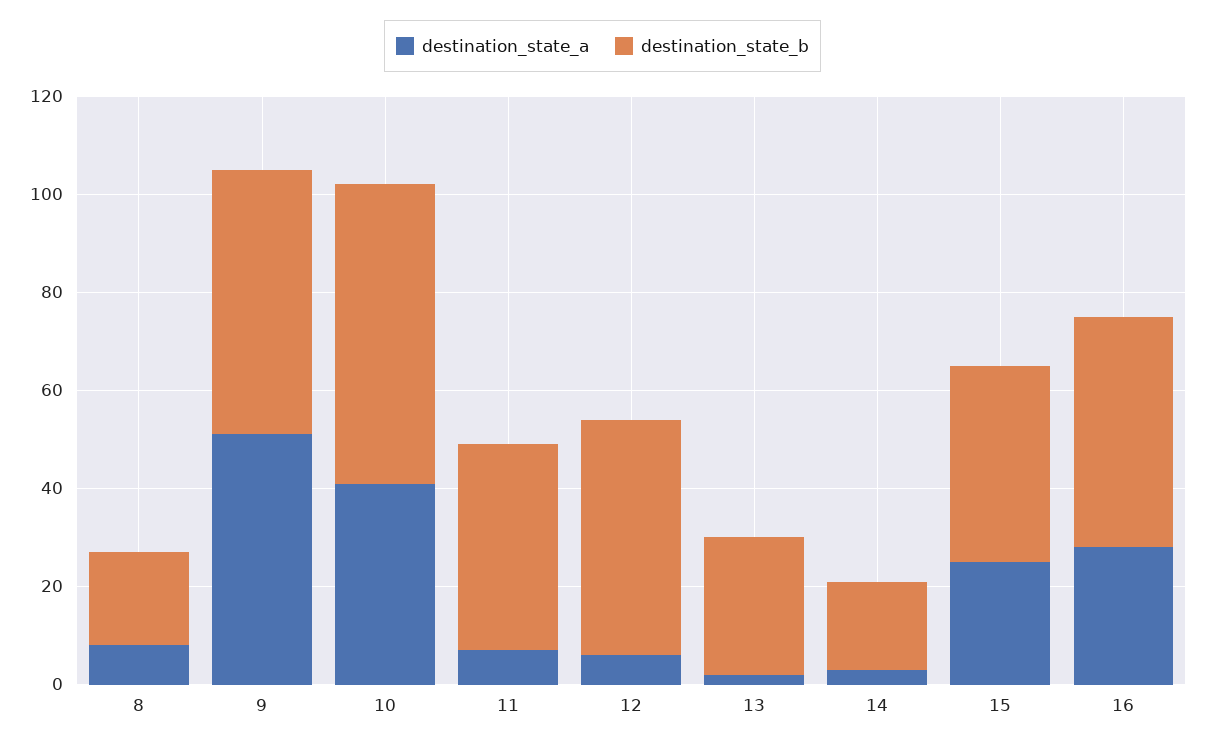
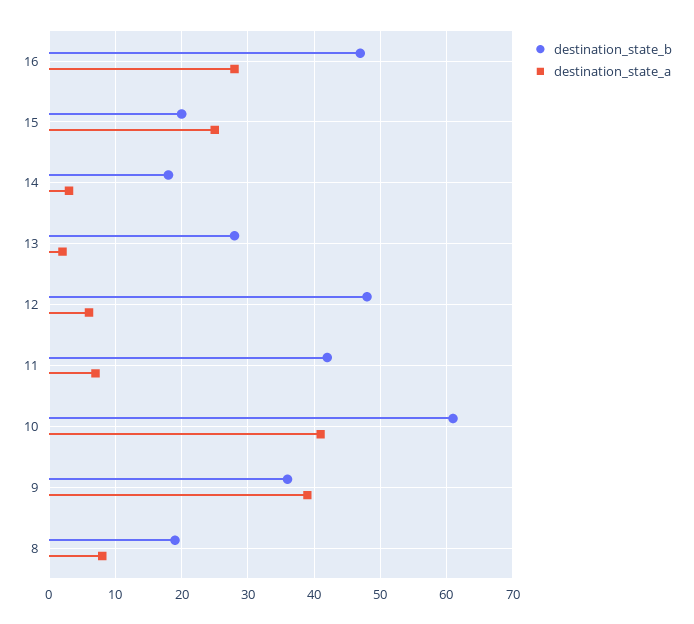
  {
    "destination_state_a": {
      "8": 8,
-     "9": 50,
+     "9": 39,
      "10": 41,
      "11": 7,
      "12": 6,
      "13": 2,
      "14": 3,
      "15": 25,
      "16": 28
    },
    "destination_state_b": {
      "8": 19,
-     "9": 55,
+     "9": 36,
      "10": 61,
      "11": 42,
      "12": 48,
      "13": 28,
      "14": 18,
-     "15": 40,
+     "15": 20,
      "16": 47
    }
  }

